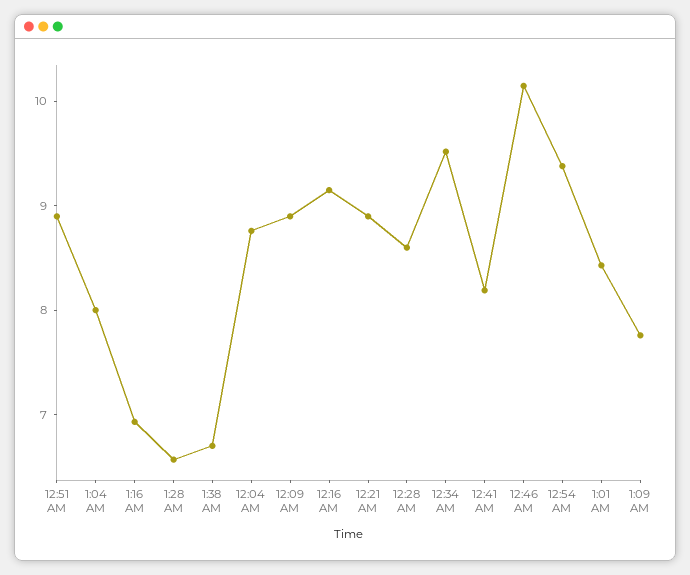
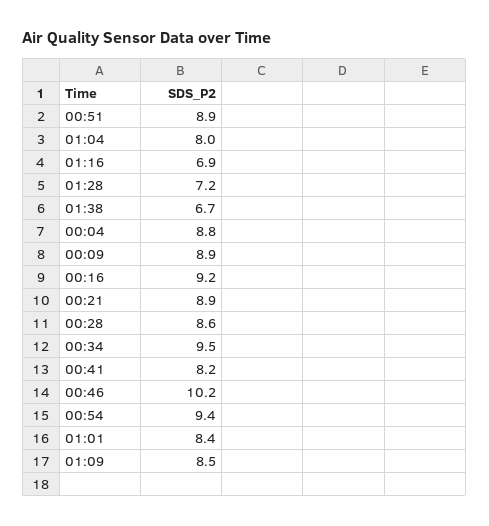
  {
    "12:51 AM": 8.9,
    "1:04 AM": 8,
    "1:16 AM": 6.9,
-   "1:28 AM": 6.6,
+   "1:28 AM": 7.2,
    "1:38 AM": 6.7,
    "12:04 AM": 8.8,
    "12:09 AM": 8.9,
    "12:16 AM": 9.2,
    "12:21 AM": 8.9,
    "12:28 AM": 8.6,
    "12:34 AM": 9.5,
    "12:41 AM": 8.2,
    "12:46 AM": 10.2,
    "12:54 AM": 9.4,
    "1:01 AM": 8.4,
-   "1:09 AM": 7.8
+   "1:09 AM": 8.5
  }

